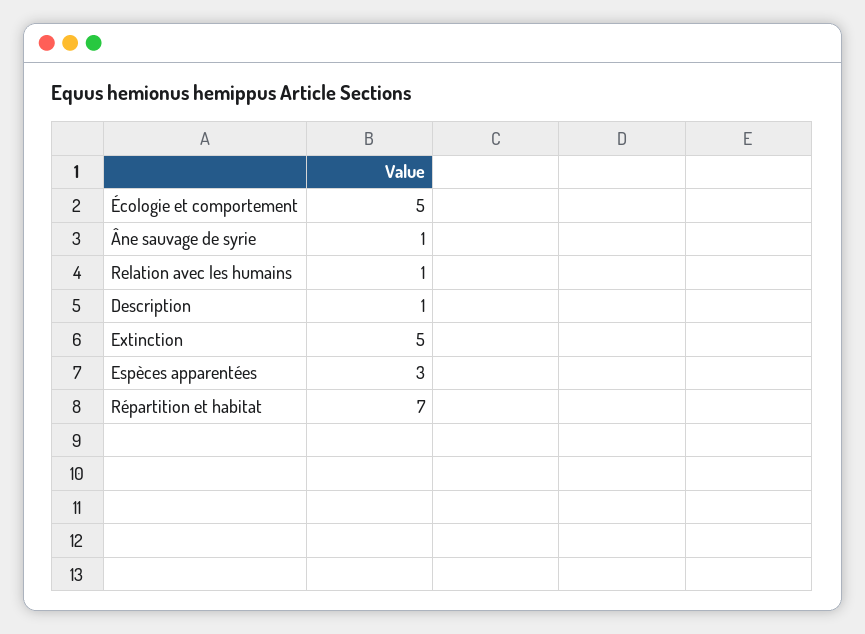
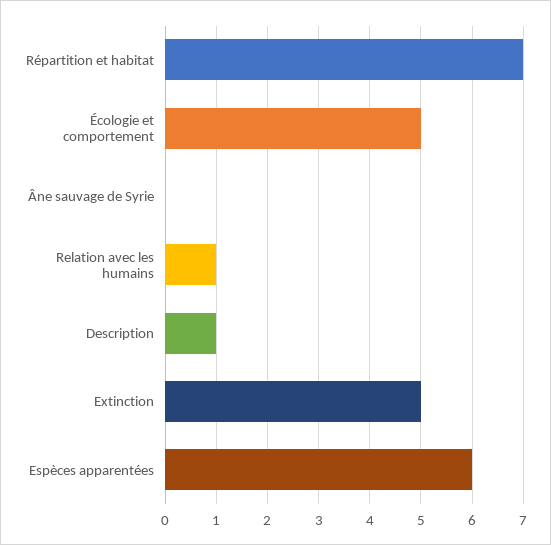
  {
    "Écologie et comportement": 5,
-   "Âne sauvage de syrie": 1,
+   "Âne sauvage de syrie": 0,
    "Relation avec les humains": 1,
    "Description": 1,
    "Extinction": 5,
-   "Espèces apparentées": 3,
+   "Espèces apparentées": 6,
    "Répartition et habitat": 7
  }

